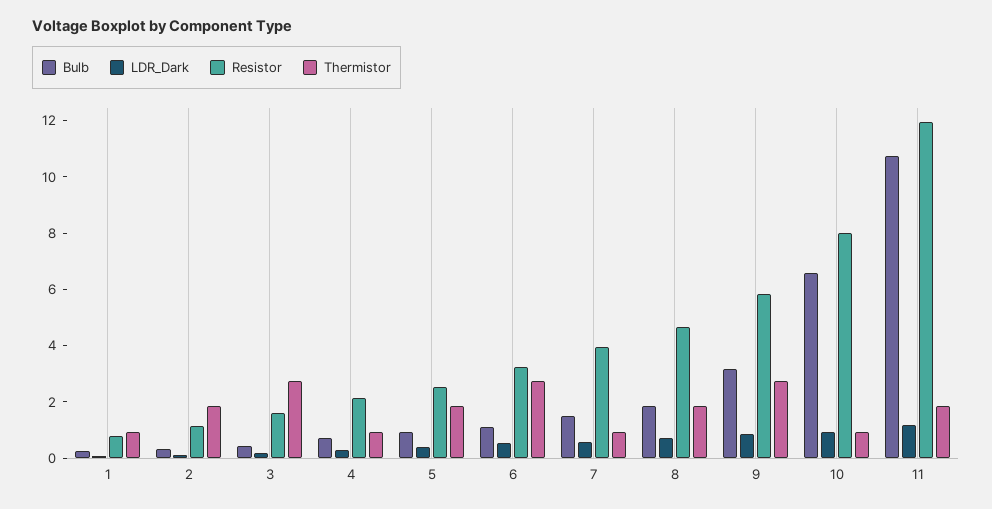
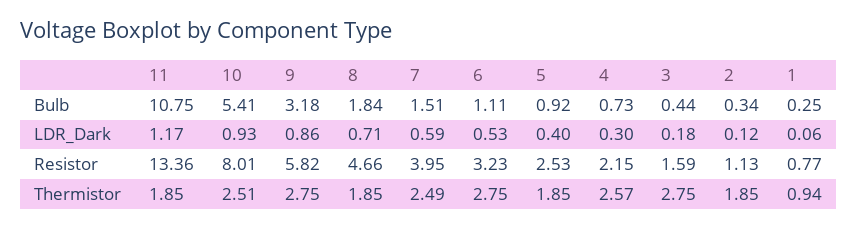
  {
    "Bulb": {
      "1": 0.25,
      "2": 0.34,
      "3": 0.44,
      "4": 0.73,
      "5": 0.92,
      "6": 1.11,
      "7": 1.51,
      "8": 1.84,
      "9": 3.18,
-     "10": 6.5,
+     "10": 5.41,
      "11": 10.75
    },
    "LDR_Dark": {
      "1": 0.06,
      "2": 0.12,
      "3": 0.18,
      "4": 0.3,
      "5": 0.4,
      "6": 0.53,
      "7": 0.59,
      "8": 0.71,
      "9": 0.86,
      "10": 0.93,
      "11": 1.17
    },
    "Resistor": {
      "1": 0.77,
      "2": 1.13,
      "3": 1.59,
      "4": 2.15,
      "5": 2.53,
      "6": 3.23,
      "7": 3.95,
      "8": 4.66,
      "9": 5.82,
      "10": 8.01,
-     "11": 12
+     "11": 13.36
    },
    "Thermistor": {
      "1": 0.94,
      "2": 1.85,
      "3": 2.75,
-     "4": 1,
+     "4": 2.57,
      "5": 1.85,
      "6": 2.75,
-     "7": 1,
+     "7": 2.49,
      "8": 1.85,
      "9": 2.75,
-     "10": 1,
+     "10": 2.51,
      "11": 1.85
    }
  }

